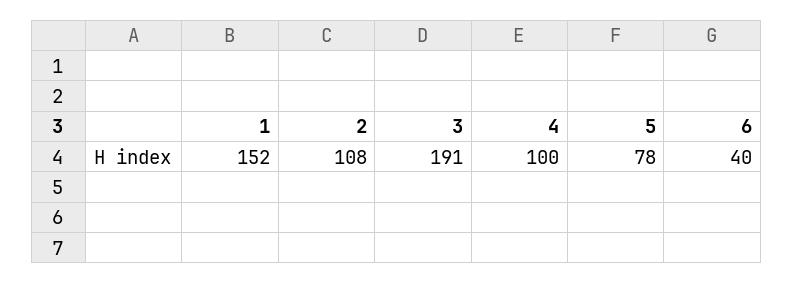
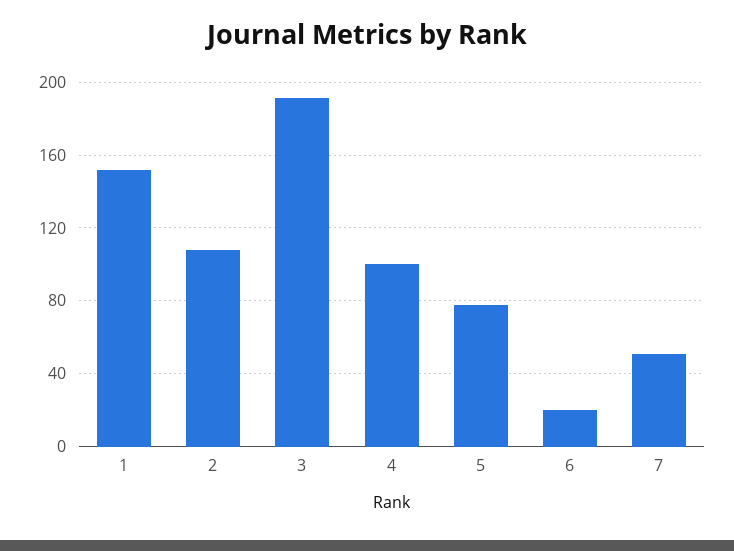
  {
    "1": 152,
    "2": 108,
    "3": 191,
    "4": 100,
    "5": 78,
-   "6": 40
+   "6": 20,
+   "7": 50
  }

